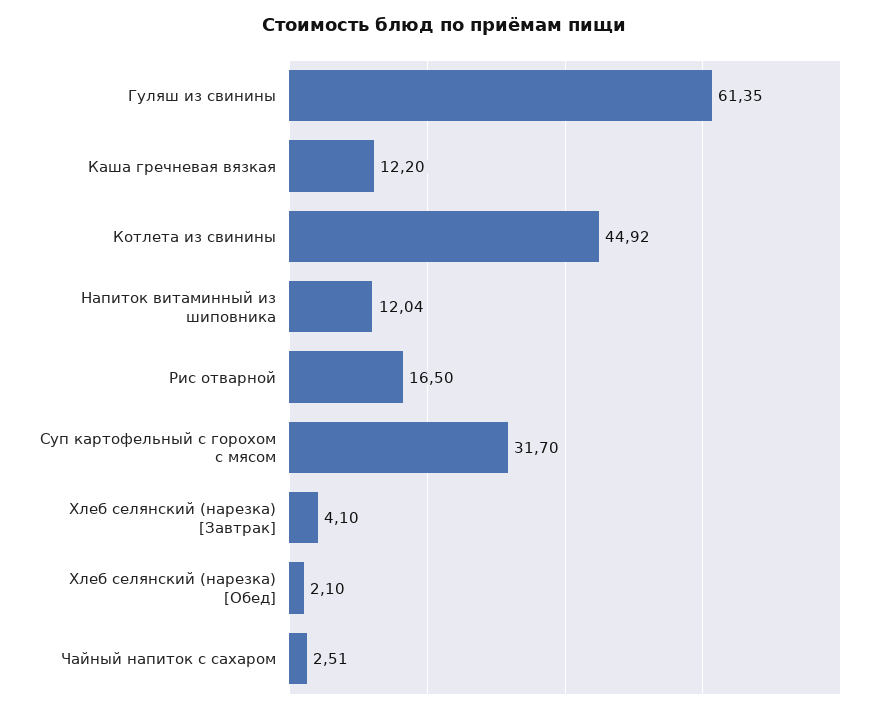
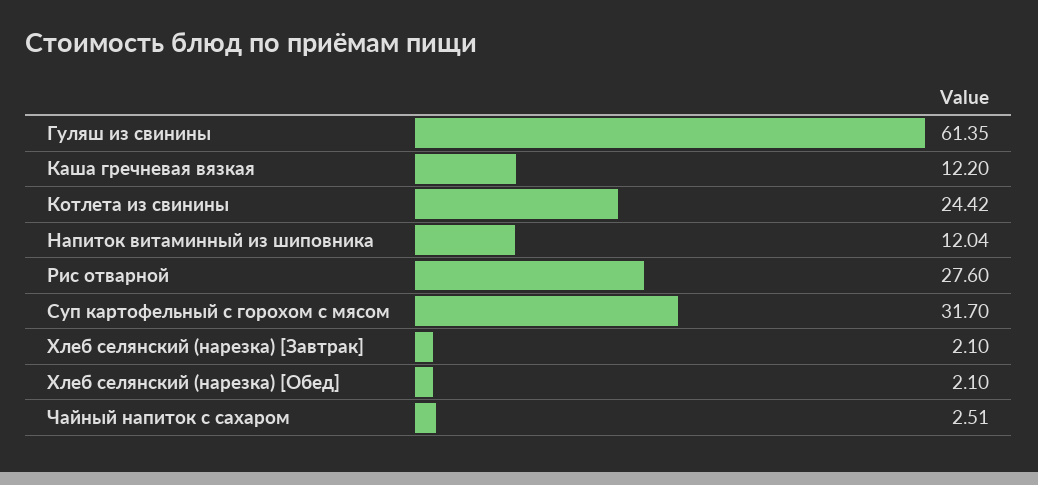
  {
    "Гуляш из свинины": 61.35,
    "Каша гречневая вязкая": 12.2,
-   "Котлета из свинины": 44.92,
+   "Котлета из свинины": 24.42,
    "Напиток витаминный из шиповника": 12.04,
-   "Рис отварной": 16.5,
+   "Рис отварной": 27.6,
    "Суп картофельный с горохом с мясом": 31.7,
-   "Хлеб селянский (нарезка) [Завтрак]": 4.1,
+   "Хлеб селянский (нарезка) [Завтрак]": 2.1,
    "Хлеб селянский (нарезка) [Обед]": 2.1,
    "Чайный напиток с сахаром": 2.51
  }

